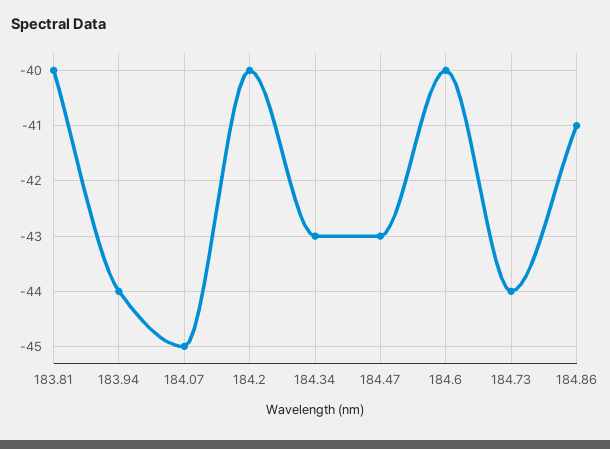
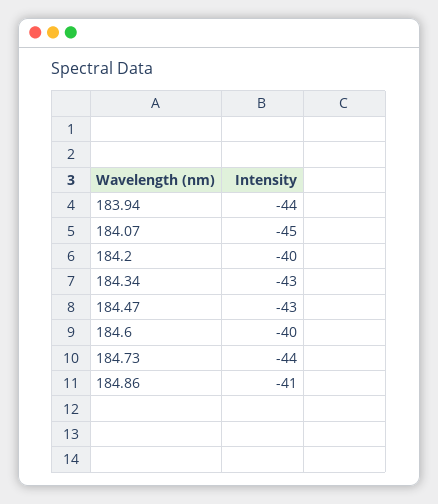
  {
-   "183.81": -40,
    "183.94": -44,
    "184.07": -45,
    "184.2": -40,
    "184.34": -43,
    "184.47": -43,
    "184.6": -40,
    "184.73": -44,
    "184.86": -41
  }

